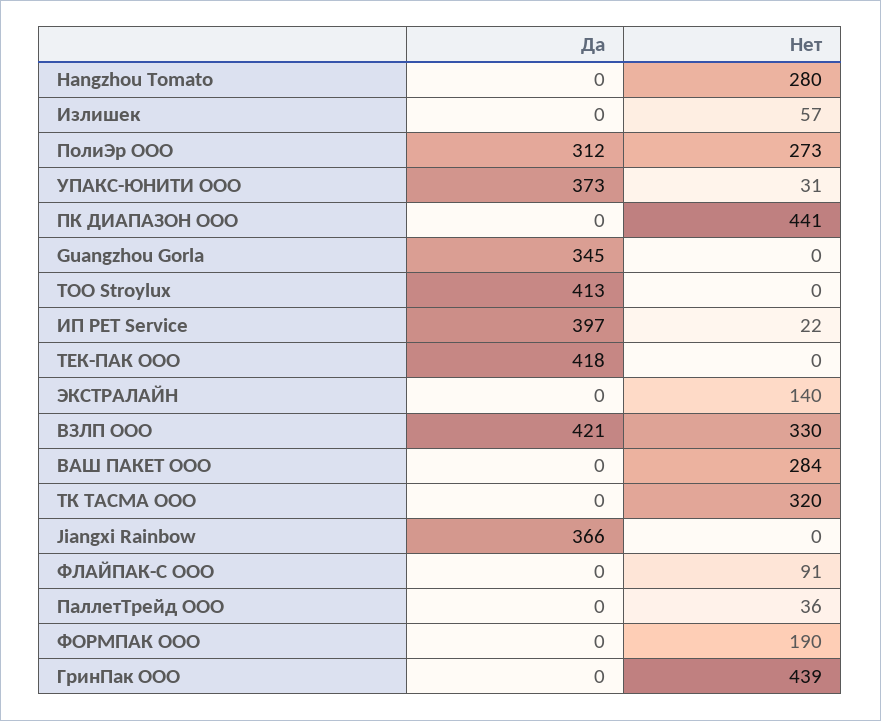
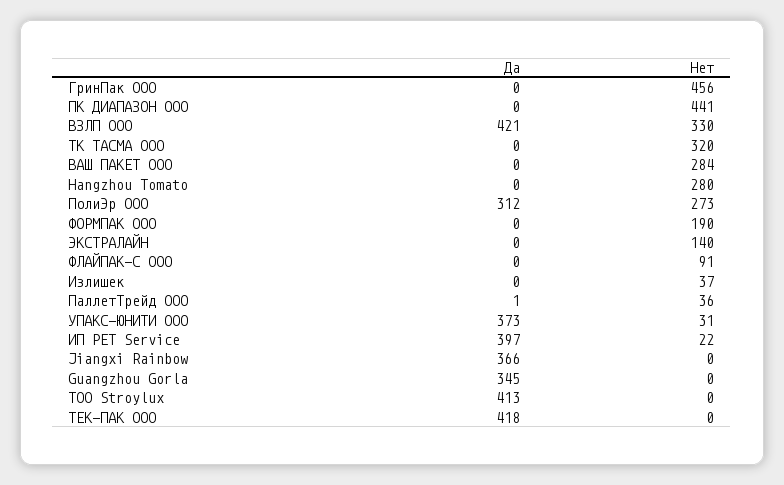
  {
    "Да": {
      "Hangzhou Tomato": 0,
      "Излишек": 0,
      "ПолиЭр ООО": 312,
      "УПАКС-ЮНИТИ ООО": 373,
      "ПК ДИАПАЗОН ООО": 0,
      "Guangzhou Gorla": 345,
      "ТОО Stroylux": 413,
      "ИП PET Service": 397,
      "ТЕК-ПАК ООО": 418,
      "ЭКСТРАЛАЙН": 0,
      "ВЗЛП ООО": 421,
      "ВАШ ПАКЕТ ООО": 0,
      "ТК ТАСМА ООО": 0,
      "Jiangxi Rainbow": 366,
      "ФЛАЙПАК-С ООО": 0,
-     "ПаллетТрейд ООО": 0,
+     "ПаллетТрейд ООО": 1,
      "ФОРМПАК ООО": 0,
      "ГринПак ООО": 0
    },
    "Нет": {
      "Hangzhou Tomato": 280,
-     "Излишек": 57,
+     "Излишек": 37,
      "ПолиЭр ООО": 273,
      "УПАКС-ЮНИТИ ООО": 31,
      "ПК ДИАПАЗОН ООО": 441,
      "Guangzhou Gorla": 0,
      "ТОО Stroylux": 0,
      "ИП PET Service": 22,
      "ТЕК-ПАК ООО": 0,
      "ЭКСТРАЛАЙН": 140,
      "ВЗЛП ООО": 330,
      "ВАШ ПАКЕТ ООО": 284,
      "ТК ТАСМА ООО": 320,
      "Jiangxi Rainbow": 0,
      "ФЛАЙПАК-С ООО": 91,
      "ПаллетТрейд ООО": 36,
      "ФОРМПАК ООО": 190,
-     "ГринПак ООО": 439
+     "ГринПак ООО": 456
    }
  }

